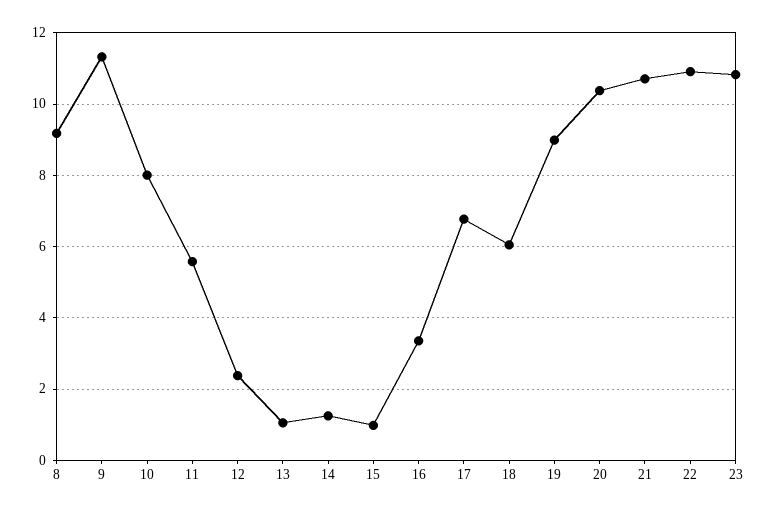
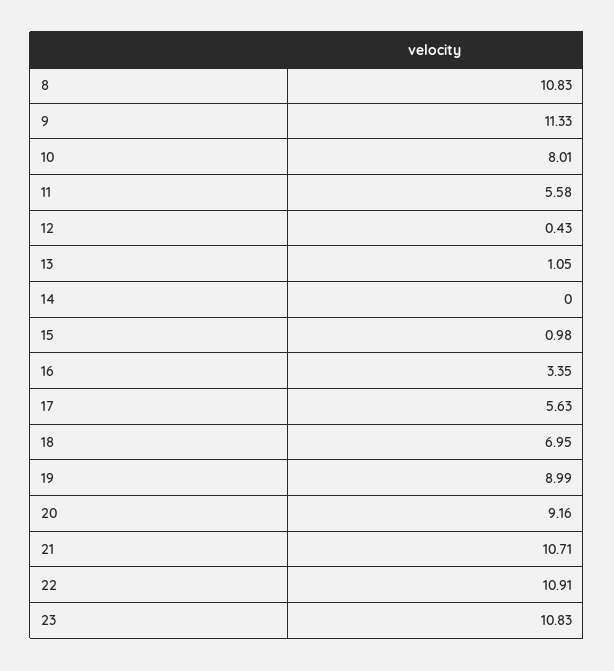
  {
-   "8": 9.2,
+   "8": 10.83,
    "9": 11.33,
    "10": 8.01,
    "11": 5.58,
-   "12": 2.4,
+   "12": 0.43,
    "13": 1.05,
-   "14": 1.2,
+   "14": 0,
    "15": 0.98,
    "16": 3.35,
-   "17": 6.8,
+   "17": 5.63,
-   "18": 6,
+   "18": 6.95,
    "19": 8.99,
-   "20": 10.4,
+   "20": 9.16,
    "21": 10.71,
    "22": 10.91,
    "23": 10.83
  }

